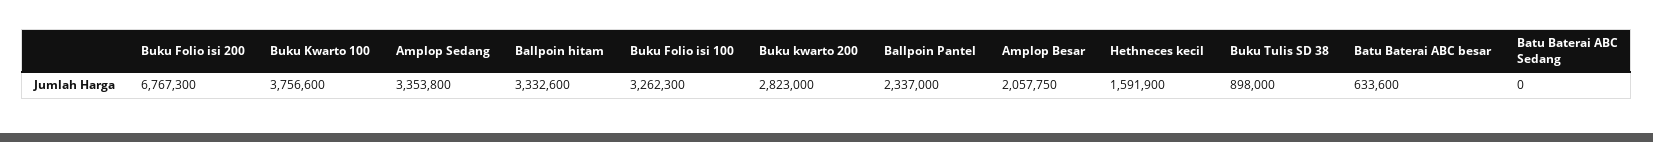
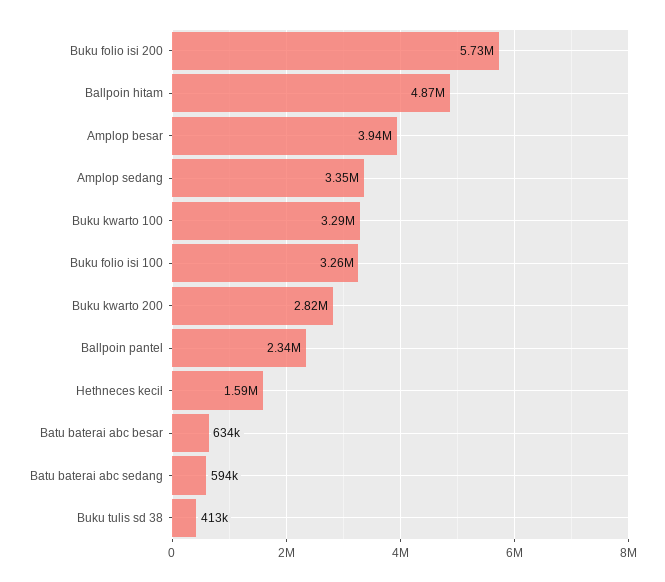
  {
-   "Buku Folio isi 200": 6767300,
+   "Buku Folio isi 200": 5730000,
-   "Buku Kwarto 100": 3756600,
+   "Buku Kwarto 100": 3290000,
    "Amplop Sedang": 3353800,
-   "Ballpoin hitam": 3332600,
+   "Ballpoin hitam": 4870000,
    "Buku Folio isi 100": 3262300,
    "Buku kwarto 200": 2823000,
    "Ballpoin Pantel": 2337000,
-   "Amplop Besar": 2057750,
+   "Amplop Besar": 3940000,
    "Hethneces kecil": 1591900,
-   "Buku Tulis SD 38": 898000,
+   "Buku Tulis SD 38": 413000,
    "Batu Baterai ABC besar": 633600,
-   "Batu Baterai ABC Sedang": 0
+   "Batu Baterai ABC Sedang": 594000
  }

